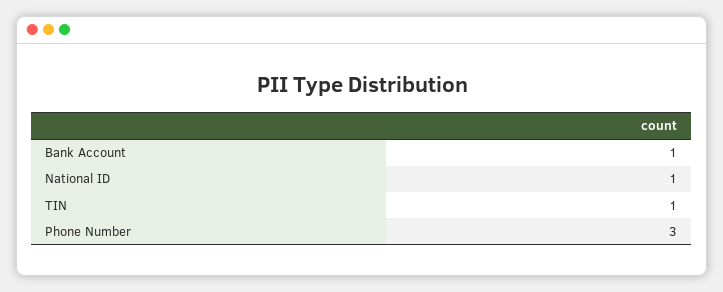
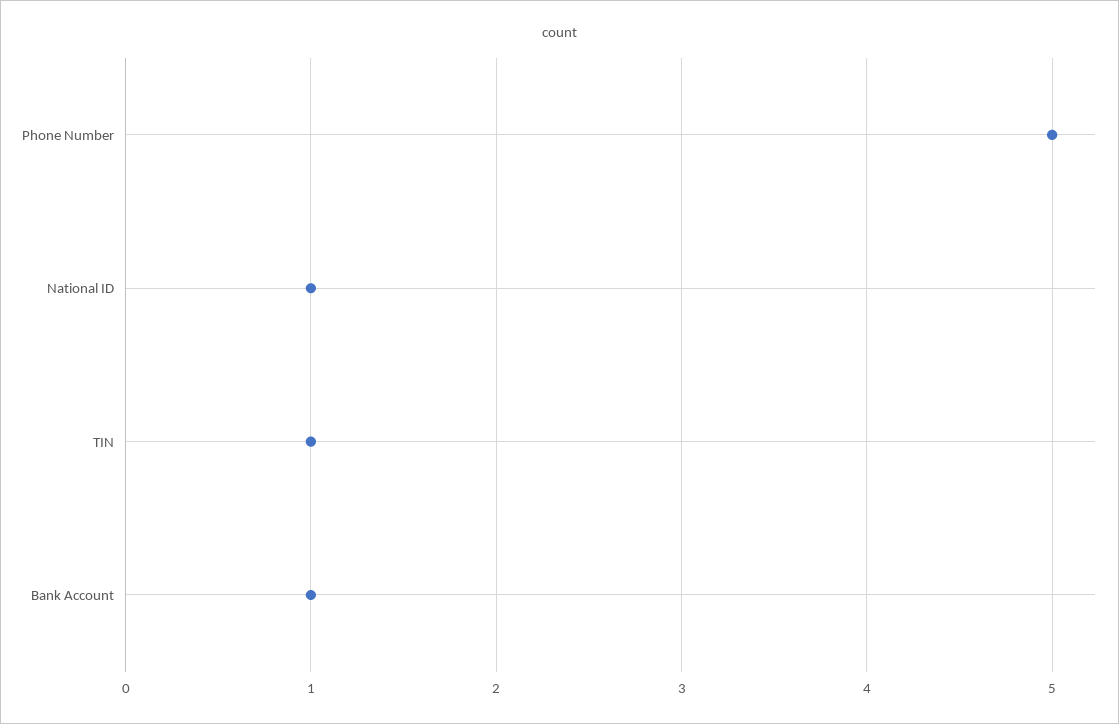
  {
    "Bank Account": 1,
    "National ID": 1,
    "TIN": 1,
-   "Phone Number": 3
+   "Phone Number": 5
  }

